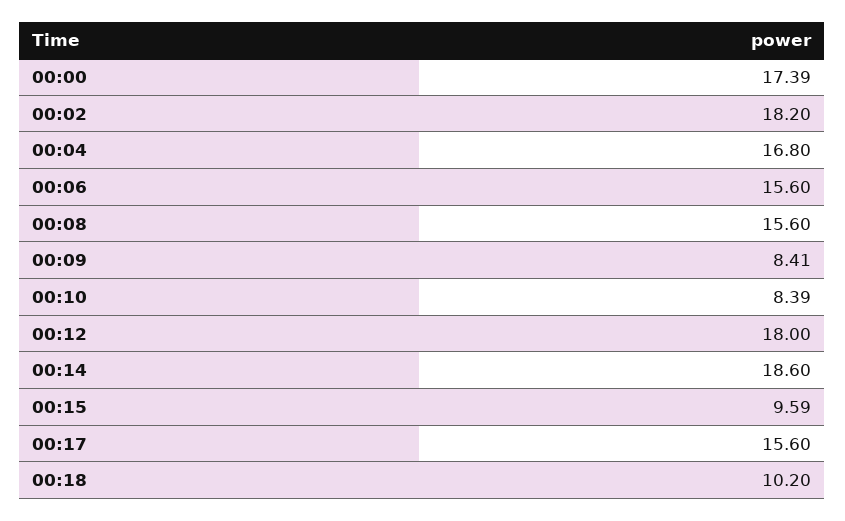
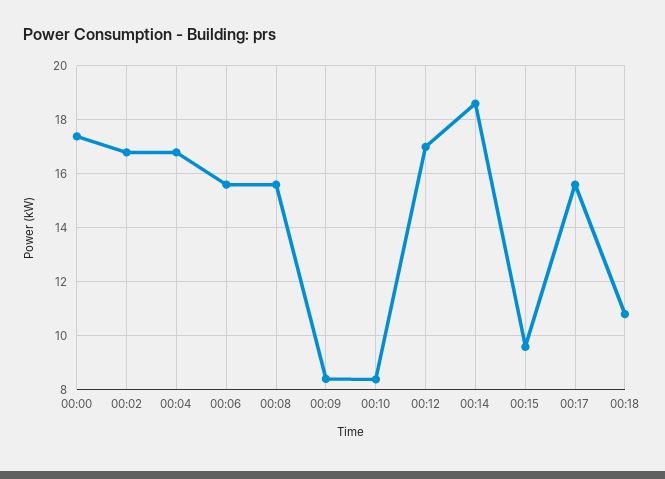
  {
    "00:00": 17.39,
-   "00:02": 18.2,
+   "00:02": 16.75,
    "00:04": 16.8,
    "00:06": 15.6,
    "00:08": 15.6,
    "00:09": 8.41,
    "00:10": 8.39,
-   "00:12": 18,
+   "00:12": 17,
    "00:14": 18.6,
    "00:15": 9.59,
    "00:17": 15.6,
-   "00:18": 10.2
+   "00:18": 10.75
  }

